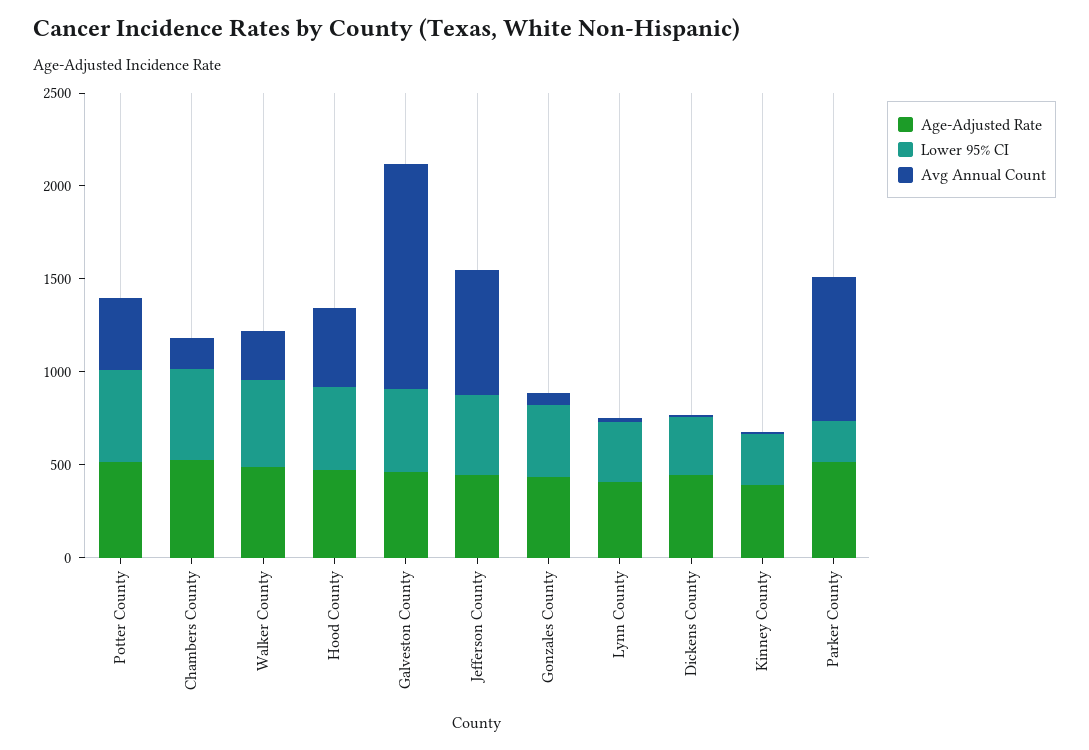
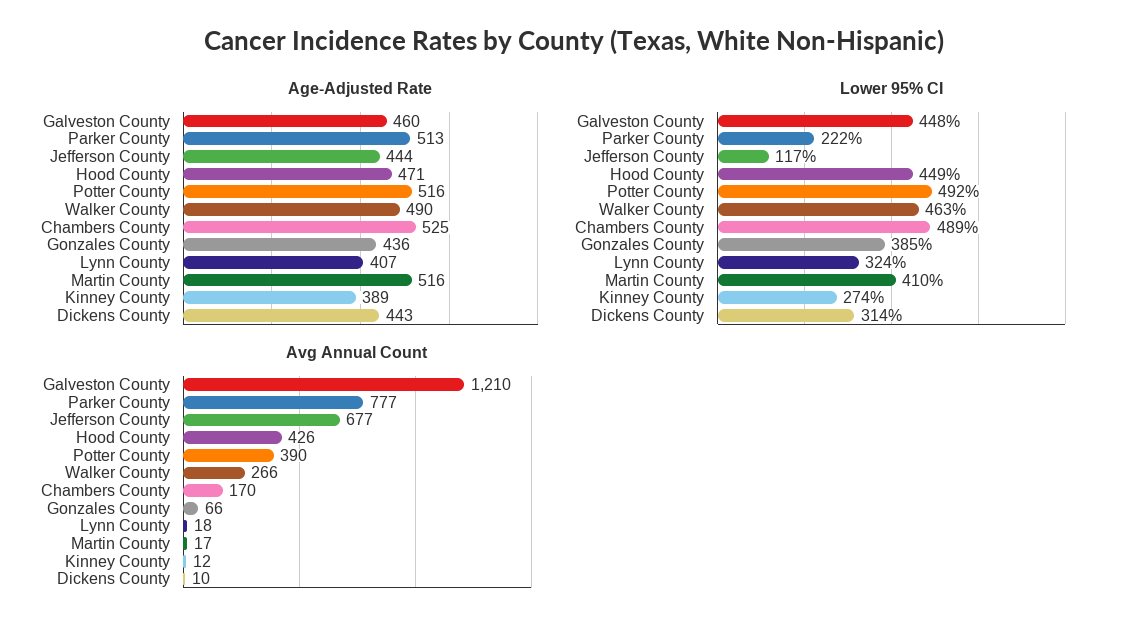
  {
    "Age-Adjusted Rate": {
      "Potter County": 516,
      "Chambers County": 525,
      "Walker County": 490,
      "Hood County": 471,
      "Galveston County": 460,
      "Jefferson County": 444,
      "Gonzales County": 436,
      "Lynn County": 407,
      "Dickens County": 443,
      "Kinney County": 389,
-     "Parker County": 513
+     "Parker County": 513,
+     "Martin County": 516
    },
    "Lower 95% CI": {
      "Potter County": 492,
      "Chambers County": 489,
      "Walker County": 463,
      "Hood County": 449,
      "Galveston County": 448,
-     "Jefferson County": 400,
+     "Jefferson County": 117,
      "Gonzales County": 385,
      "Lynn County": 324,
      "Dickens County": 314,
      "Kinney County": 274,
-     "Parker County": 222
+     "Parker County": 222,
+     "Martin County": 410
    },
    "Avg Annual Count": {
      "Potter County": 390,
      "Chambers County": 170,
      "Walker County": 266,
      "Hood County": 426,
      "Galveston County": 1210,
      "Jefferson County": 677,
      "Gonzales County": 66,
      "Lynn County": 18,
      "Dickens County": 10,
      "Kinney County": 12,
-     "Parker County": 777
+     "Parker County": 777,
+     "Martin County": 17
    }
  }

